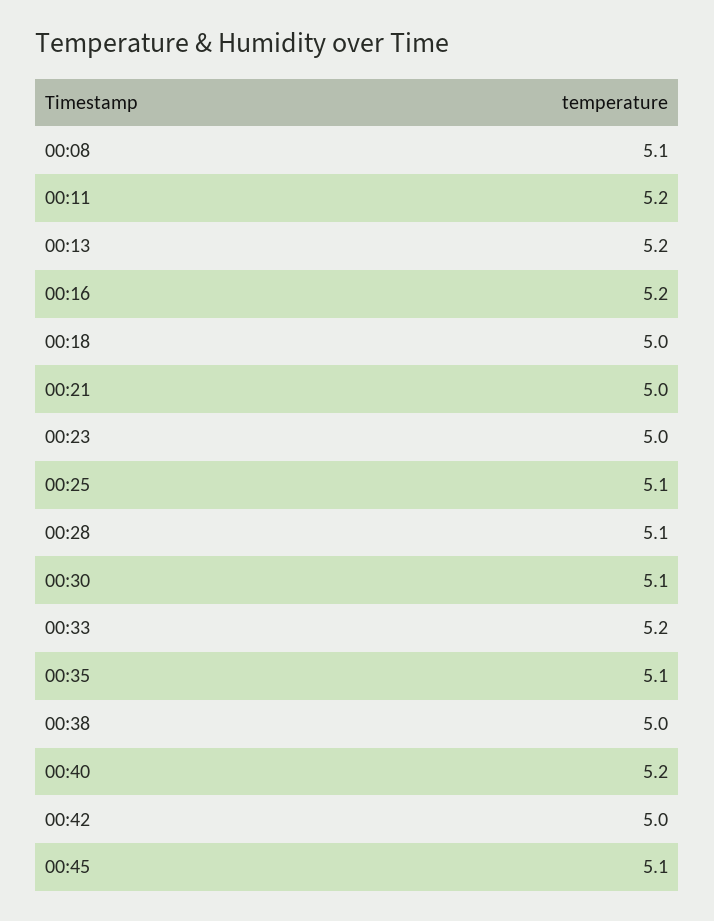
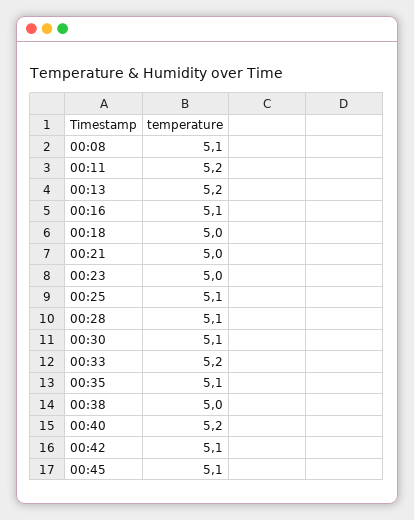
  {
    "00:08": 5.1,
    "00:11": 5.2,
    "00:13": 5.2,
-   "00:16": 5.2,
+   "00:16": 5.1,
    "00:18": 5,
    "00:21": 5,
    "00:23": 5,
    "00:25": 5.1,
    "00:28": 5.1,
    "00:30": 5.1,
    "00:33": 5.2,
    "00:35": 5.1,
    "00:38": 5,
    "00:40": 5.2,
-   "00:42": 5,
+   "00:42": 5.1,
    "00:45": 5.1
  }

